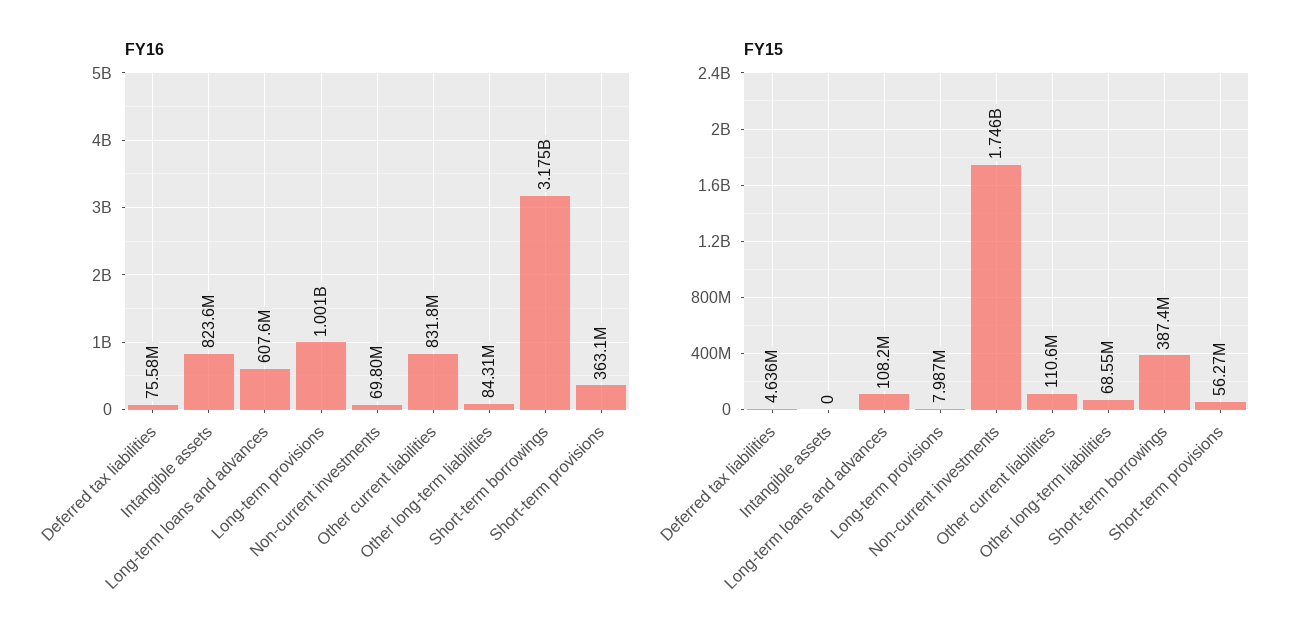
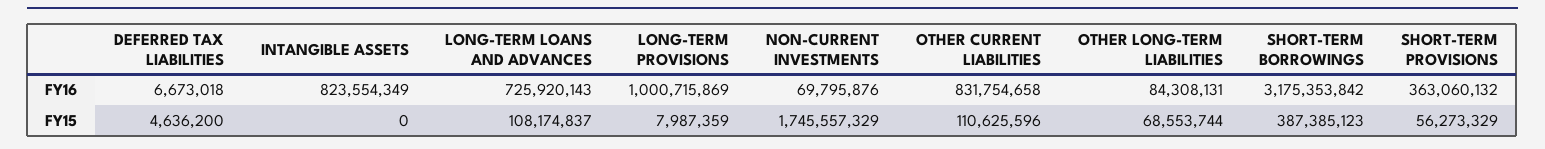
  {
    "FY16": {
-     "Deferred tax liabilities": 75580000,
+     "Deferred tax liabilities": 6673018,
      "Intangible assets": 823554349,
-     "Long-term loans and advances": 607600000,
+     "Long-term loans and advances": 725920143,
      "Long-term provisions": 1000715869,
      "Non-current investments": 69795876,
      "Other current liabilities": 831754658,
      "Other long-term liabilities": 84308131,
      "Short-term borrowings": 3175353842,
      "Short-term provisions": 363060132
    },
    "FY15": {
      "Deferred tax liabilities": 4636200,
      "Intangible assets": 0,
      "Long-term loans and advances": 108174837,
      "Long-term provisions": 7987359,
      "Non-current investments": 1745557329,
      "Other current liabilities": 110625596,
      "Other long-term liabilities": 68553744,
      "Short-term borrowings": 387385123,
      "Short-term provisions": 56273329
    }
  }

